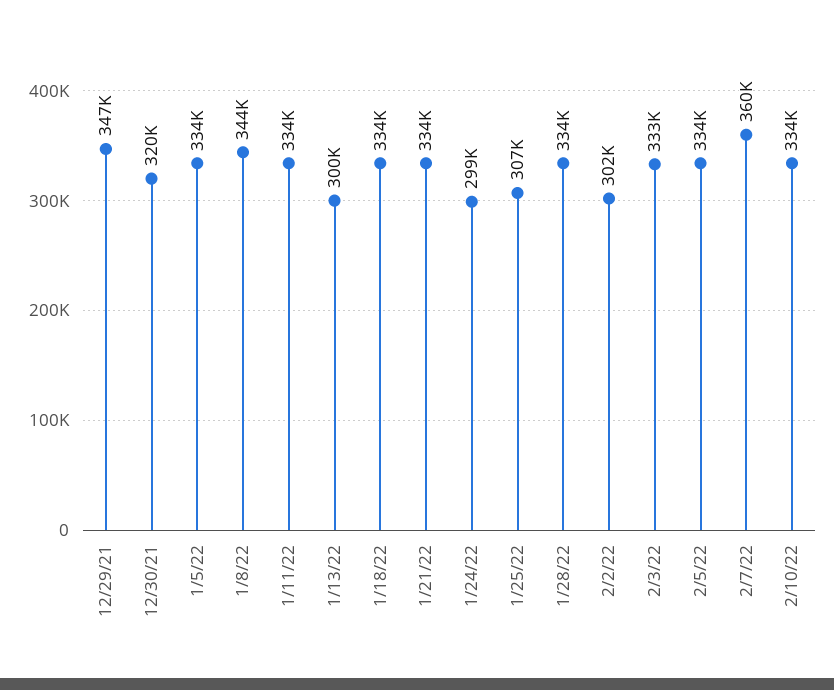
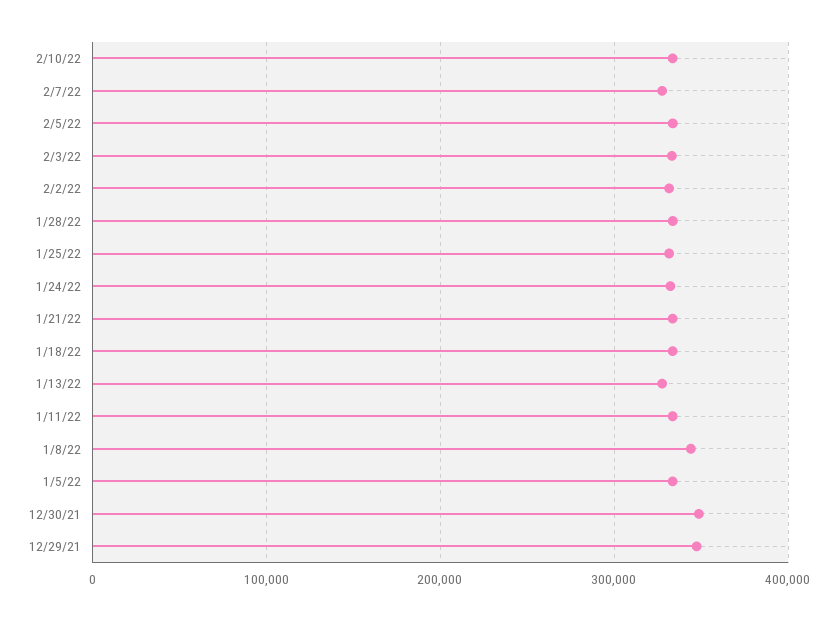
  {
    "12/29/21": 347000,
-   "12/30/21": 320000,
+   "12/30/21": 350000,
    "1/5/22": 334000,
    "1/8/22": 344000,
    "1/11/22": 334000,
-   "1/13/22": 300000,
+   "1/13/22": 330000,
    "1/18/22": 334000,
    "1/21/22": 334000,
-   "1/24/22": 299000,
+   "1/24/22": 330000,
-   "1/25/22": 307000,
+   "1/25/22": 330000,
    "1/28/22": 334000,
-   "2/2/22": 302000,
+   "2/2/22": 330000,
    "2/3/22": 333000,
    "2/5/22": 334000,
-   "2/7/22": 360000,
+   "2/7/22": 330000,
    "2/10/22": 334000
  }

